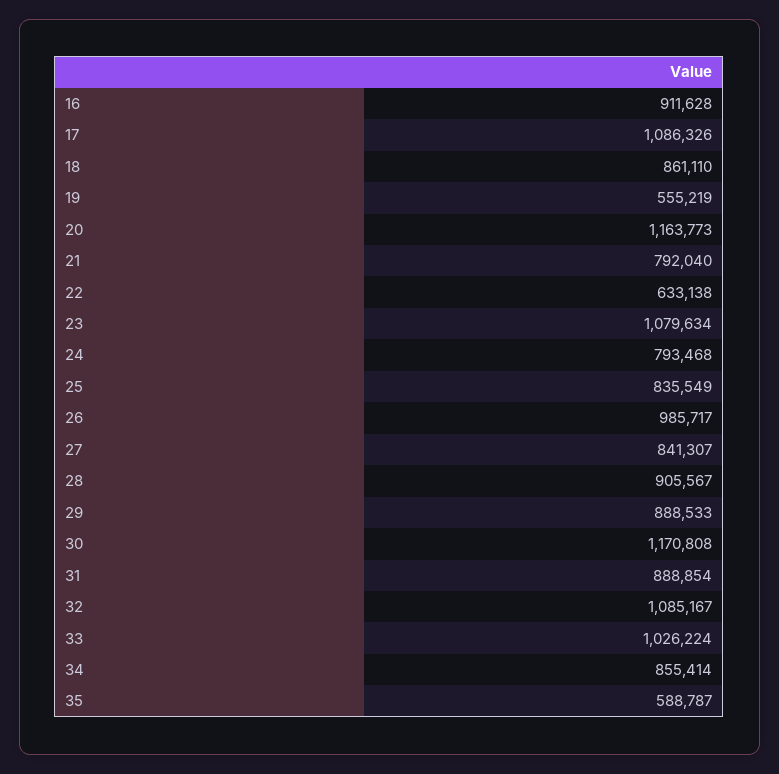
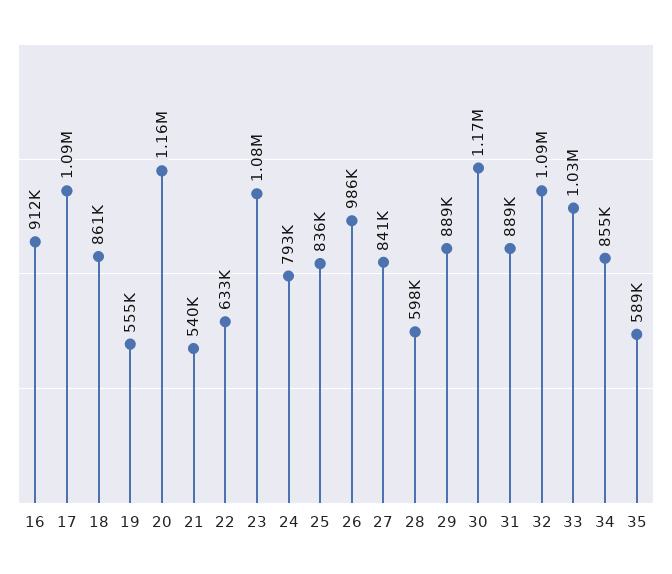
  {
    "16": 911628,
    "17": 1086326,
    "18": 861110,
    "19": 555219,
    "20": 1163773,
-   "21": 792040,
+   "21": 540000,
    "22": 633138,
    "23": 1079634,
    "24": 793468,
    "25": 835549,
    "26": 985717,
    "27": 841307,
-   "28": 905567,
+   "28": 598000,
    "29": 888533,
    "30": 1170808,
    "31": 888854,
    "32": 1085167,
    "33": 1026224,
    "34": 855414,
    "35": 588787
  }

